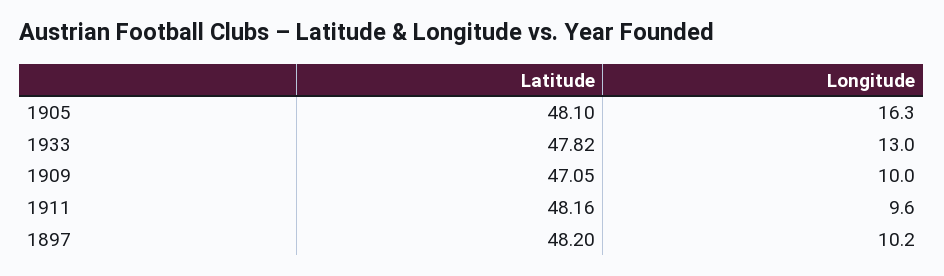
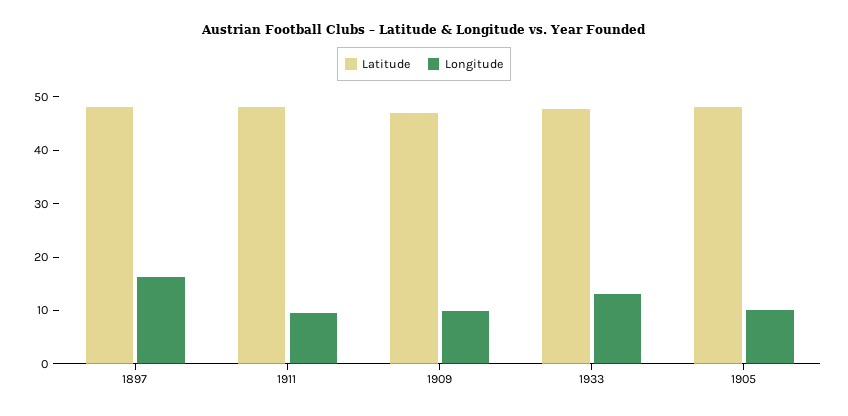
  {
    "Latitude": {
      "1905": 48.1,
      "1933": 47.82,
      "1909": 47.05,
      "1911": 48.16,
      "1897": 48.2
    },
    "Longitude": {
-     "1905": 16.3,
+     "1905": 10,
      "1933": 13,
      "1909": 10,
      "1911": 9.6,
-     "1897": 10.2
+     "1897": 16
    }
  }

